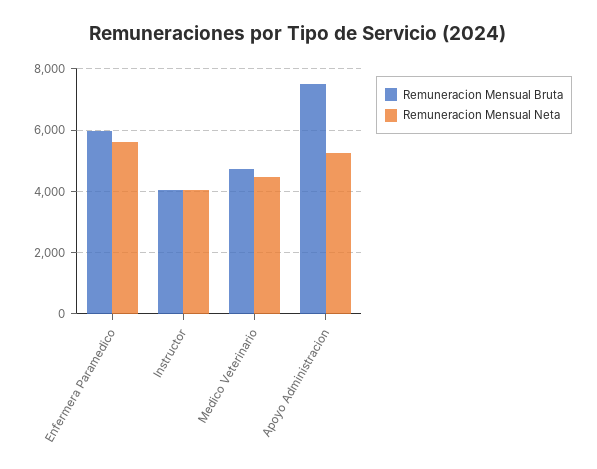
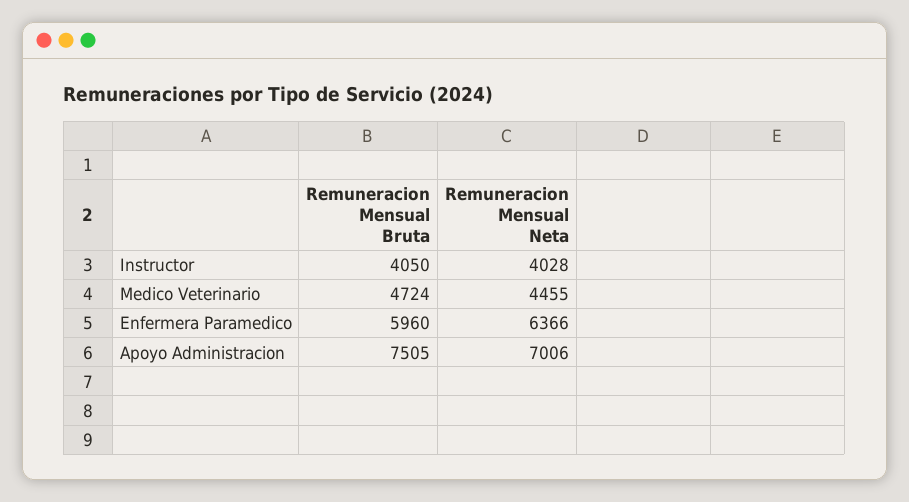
  {
    "Remuneracion Mensual Bruta": {
      "Enfermera Paramedico": 5960,
      "Instructor": 4050,
      "Medico Veterinario": 4724,
      "Apoyo Administracion": 7505
    },
    "Remuneracion Mensual Neta": {
-     "Enfermera Paramedico": 5600,
+     "Enfermera Paramedico": 6366,
      "Instructor": 4028,
      "Medico Veterinario": 4455,
-     "Apoyo Administracion": 5200
+     "Apoyo Administracion": 7006
    }
  }

